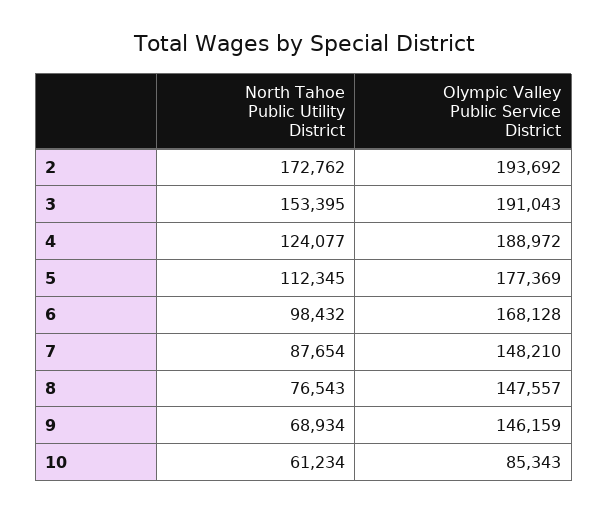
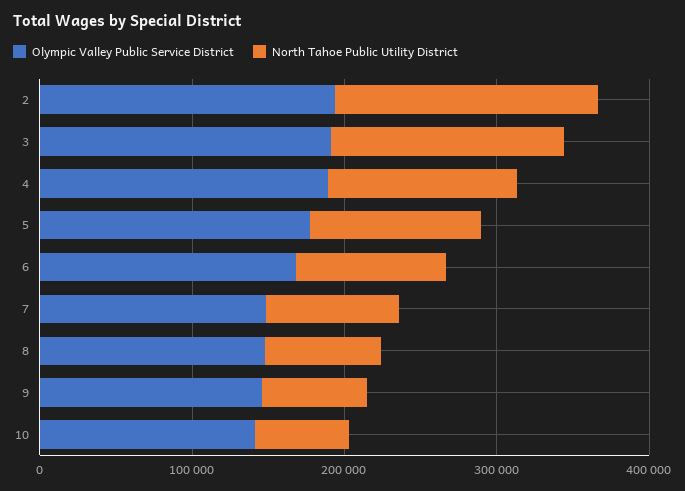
  {
    "North Tahoe Public Utility District": {
      "2": 172762,
      "3": 153395,
      "4": 124077,
      "5": 112345,
      "6": 98432,
      "7": 87654,
      "8": 76543,
      "9": 68934,
      "10": 61234
    },
    "Olympic Valley Public Service District": {
      "2": 193692,
      "3": 191043,
      "4": 188972,
      "5": 177369,
      "6": 168128,
      "7": 148210,
      "8": 147557,
      "9": 146159,
-     "10": 85343
+     "10": 140000
    }
  }

